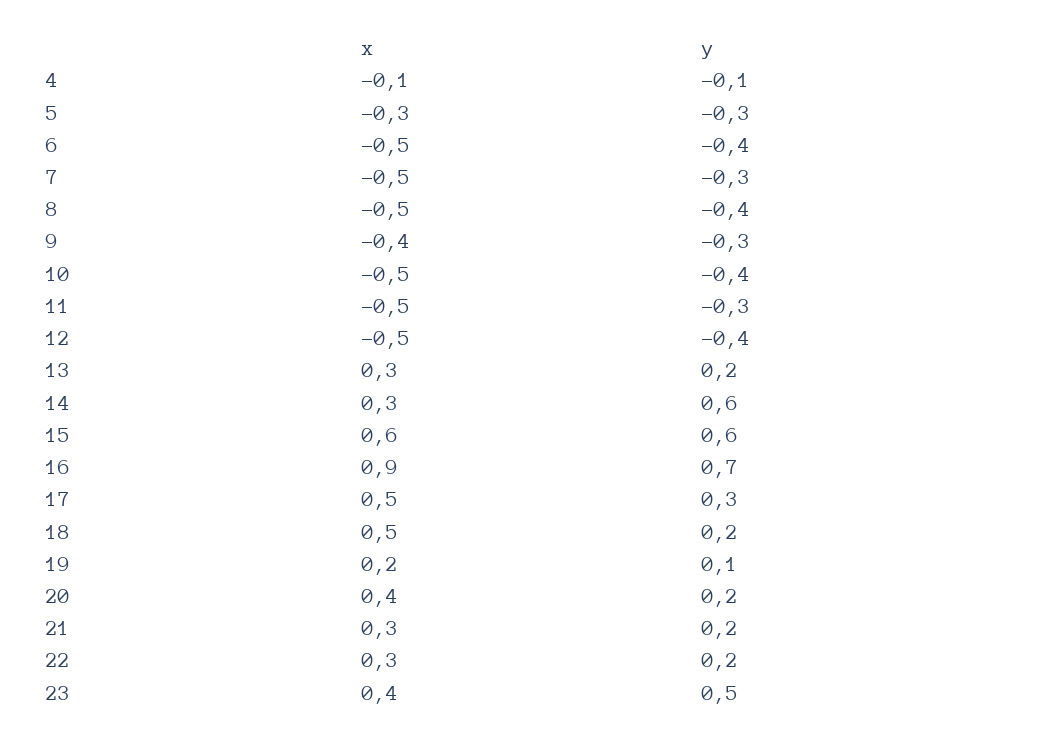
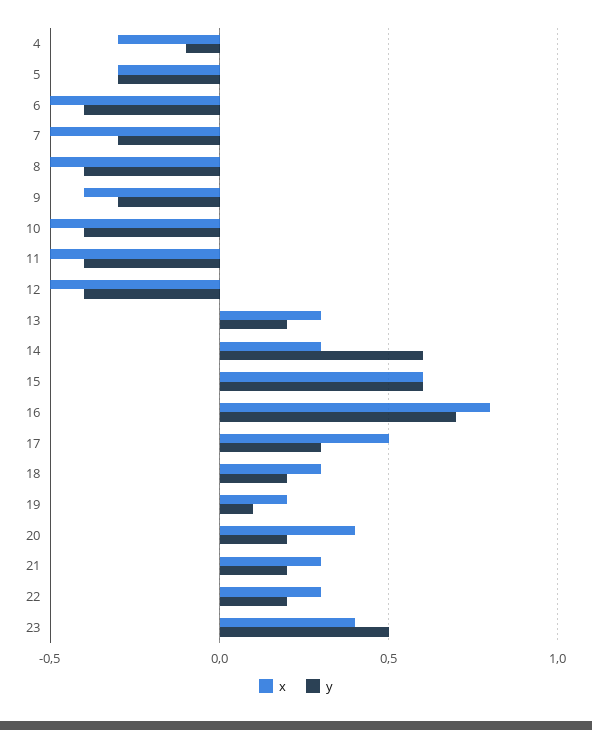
  {
    "x": {
-     "4": -0.1,
+     "4": -0.3,
      "5": -0.3,
      "6": -0.5,
      "7": -0.5,
      "8": -0.5,
      "9": -0.4,
      "10": -0.5,
      "11": -0.5,
      "12": -0.5,
      "13": 0.3,
      "14": 0.3,
      "15": 0.6,
-     "16": 0.9,
+     "16": 0.8,
      "17": 0.5,
-     "18": 0.5,
+     "18": 0.3,
      "19": 0.2,
      "20": 0.4,
      "21": 0.3,
      "22": 0.3,
      "23": 0.4
    },
    "y": {
      "4": -0.1,
      "5": -0.3,
      "6": -0.4,
      "7": -0.3,
      "8": -0.4,
      "9": -0.3,
      "10": -0.4,
-     "11": -0.3,
+     "11": -0.4,
      "12": -0.4,
      "13": 0.2,
      "14": 0.6,
      "15": 0.6,
      "16": 0.7,
      "17": 0.3,
      "18": 0.2,
      "19": 0.1,
      "20": 0.2,
      "21": 0.2,
      "22": 0.2,
      "23": 0.5
    }
  }

